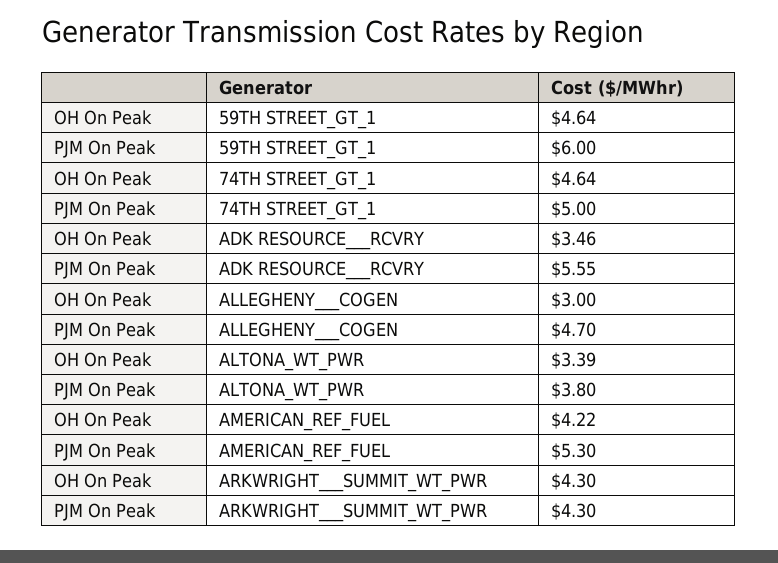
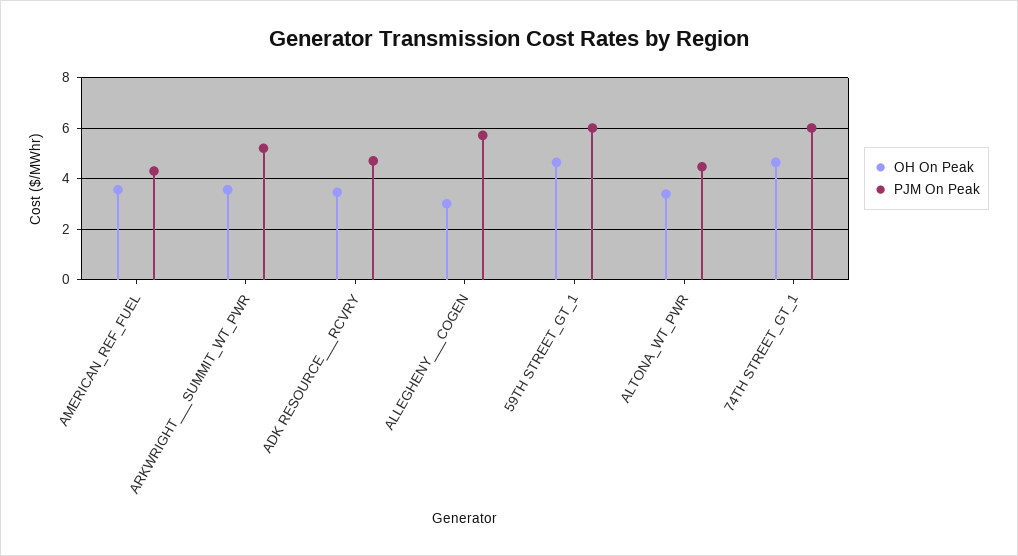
  {
    "OH On Peak": {
      "59TH STREET_GT_1": 4.64,
      "74TH STREET_GT_1": 4.64,
      "ADK RESOURCE___RCVRY": 3.46,
      "ALLEGHENY___COGEN": 3,
      "ALTONA_WT_PWR": 3.39,
-     "AMERICAN_REF_FUEL": 4.22,
+     "AMERICAN_REF_FUEL": 3.5,
-     "ARKWRIGHT___SUMMIT_WT_PWR": 4.3
+     "ARKWRIGHT___SUMMIT_WT_PWR": 3.5
    },
    "PJM On Peak": {
      "59TH STREET_GT_1": 6,
-     "74TH STREET_GT_1": 5,
+     "74TH STREET_GT_1": 6,
-     "ADK RESOURCE___RCVRY": 5.55,
+     "ADK RESOURCE___RCVRY": 4.75,
-     "ALLEGHENY___COGEN": 4.7,
+     "ALLEGHENY___COGEN": 5.75,
-     "ALTONA_WT_PWR": 3.8,
+     "ALTONA_WT_PWR": 4.5,
-     "AMERICAN_REF_FUEL": 5.3,
+     "AMERICAN_REF_FUEL": 4.25,
-     "ARKWRIGHT___SUMMIT_WT_PWR": 4.3
+     "ARKWRIGHT___SUMMIT_WT_PWR": 5.25
    }
  }

